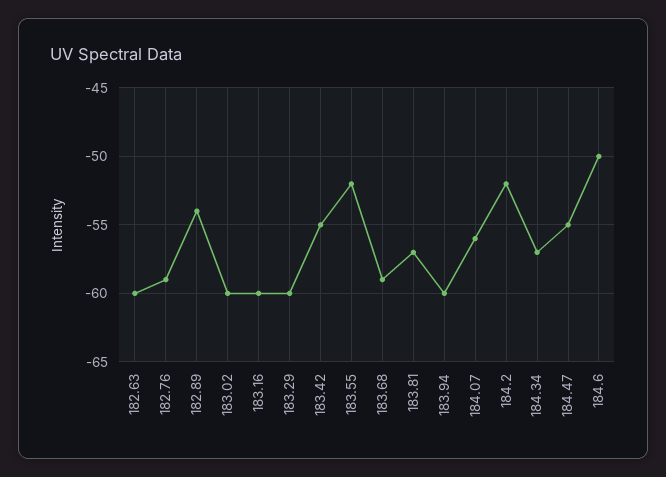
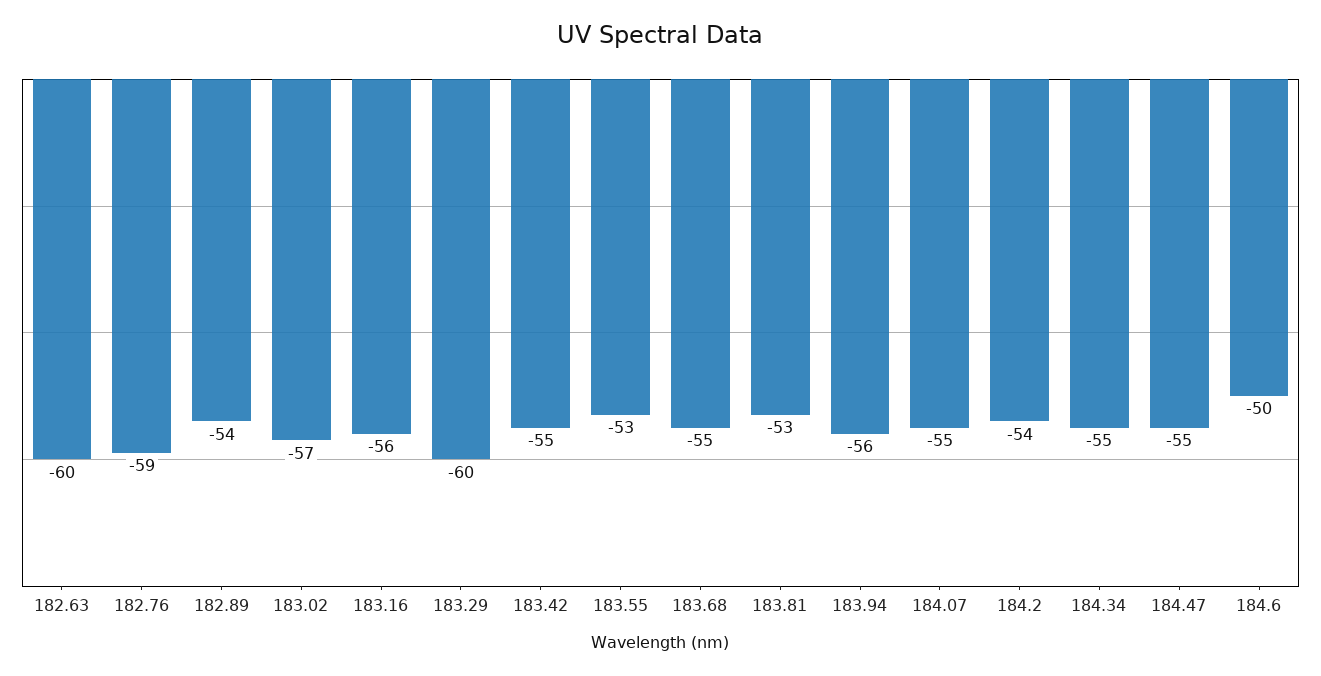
  {
    "182.63": -60,
    "182.76": -59,
    "182.89": -54,
-   "183.02": -60,
+   "183.02": -57,
-   "183.16": -60,
+   "183.16": -56,
    "183.29": -60,
    "183.42": -55,
-   "183.55": -52,
+   "183.55": -53,
-   "183.68": -59,
+   "183.68": -55,
-   "183.81": -57,
+   "183.81": -53,
-   "183.94": -60,
+   "183.94": -56,
-   "184.07": -56,
+   "184.07": -55,
-   "184.2": -52,
+   "184.2": -54,
-   "184.34": -57,
+   "184.34": -55,
    "184.47": -55,
    "184.6": -50
  }

